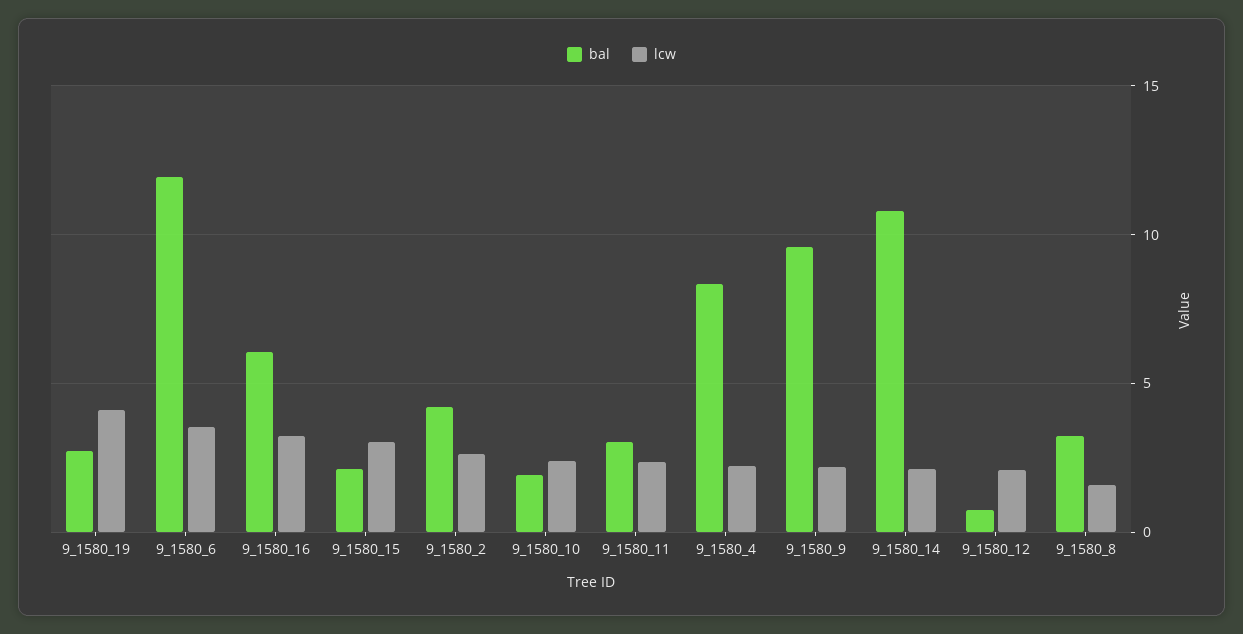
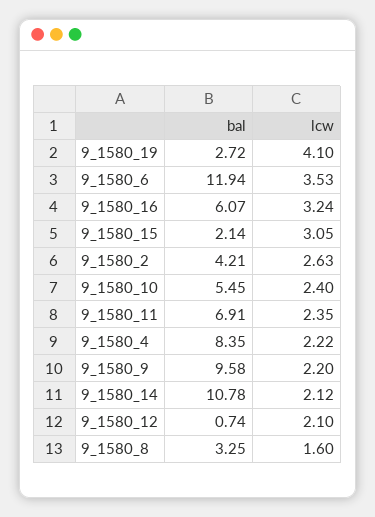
  {
    "bal": {
      "9_1580_19": 2.72,
      "9_1580_6": 11.94,
      "9_1580_16": 6.07,
      "9_1580_15": 2.14,
      "9_1580_2": 4.21,
-     "9_1580_10": 2,
+     "9_1580_10": 5.45,
-     "9_1580_11": 3,
+     "9_1580_11": 6.91,
      "9_1580_4": 8.35,
      "9_1580_9": 9.58,
      "9_1580_14": 10.78,
      "9_1580_12": 0.74,
      "9_1580_8": 3.25
    },
    "lcw": {
      "9_1580_19": 4.1,
      "9_1580_6": 3.53,
      "9_1580_16": 3.24,
      "9_1580_15": 3.05,
      "9_1580_2": 2.63,
      "9_1580_10": 2.4,
      "9_1580_11": 2.35,
      "9_1580_4": 2.22,
      "9_1580_9": 2.2,
      "9_1580_14": 2.12,
      "9_1580_12": 2.1,
      "9_1580_8": 1.6
    }
  }

